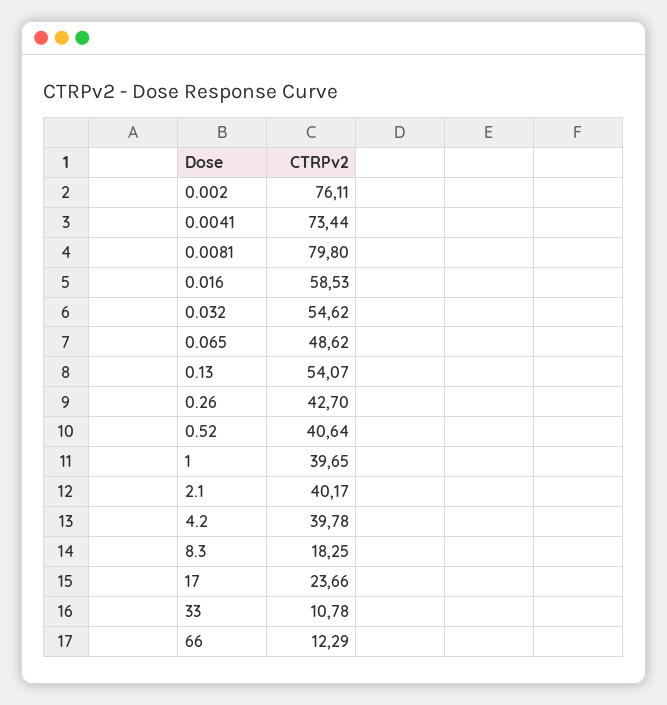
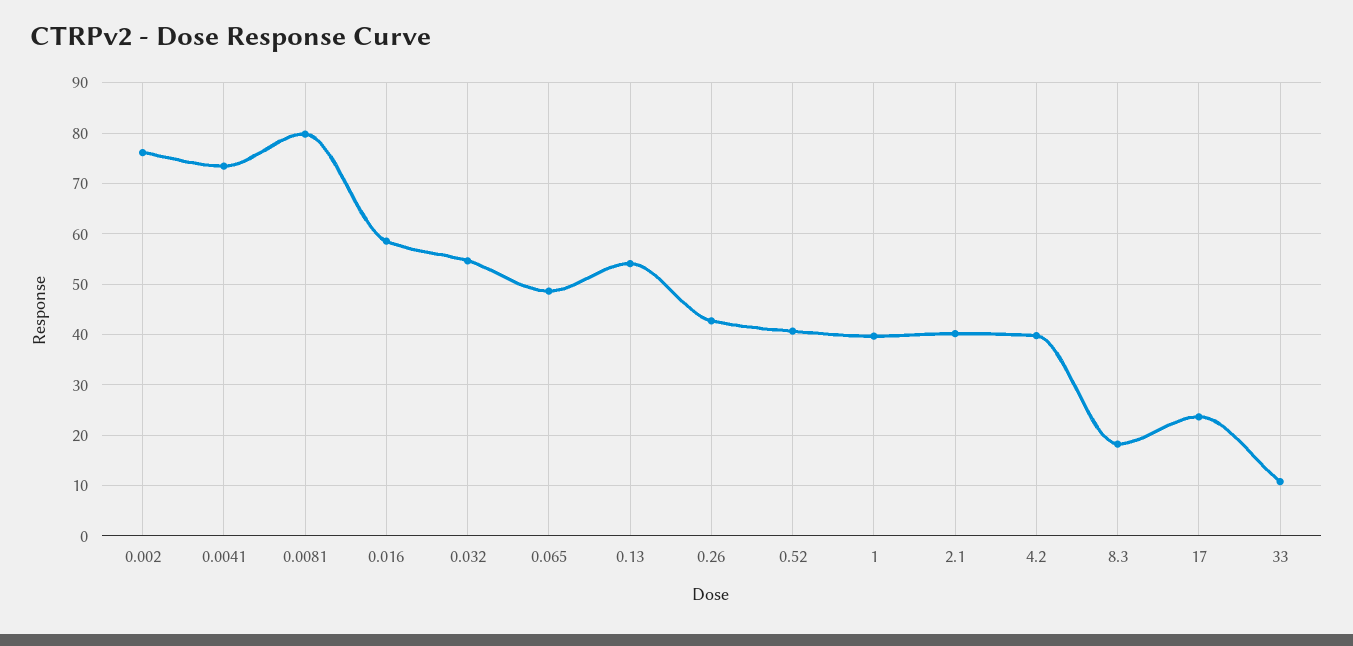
  {
    "0.002": 76.11,
    "0.0041": 73.44,
    "0.0081": 79.8,
    "0.016": 58.53,
    "0.032": 54.62,
    "0.065": 48.62,
    "0.13": 54.07,
    "0.26": 42.7,
    "0.52": 40.64,
    "1": 39.65,
    "2.1": 40.17,
    "4.2": 39.78,
    "8.3": 18.25,
    "17": 23.66,
-   "33": 10.78,
+   "33": 10.78
-   "66": 12.29
  }

